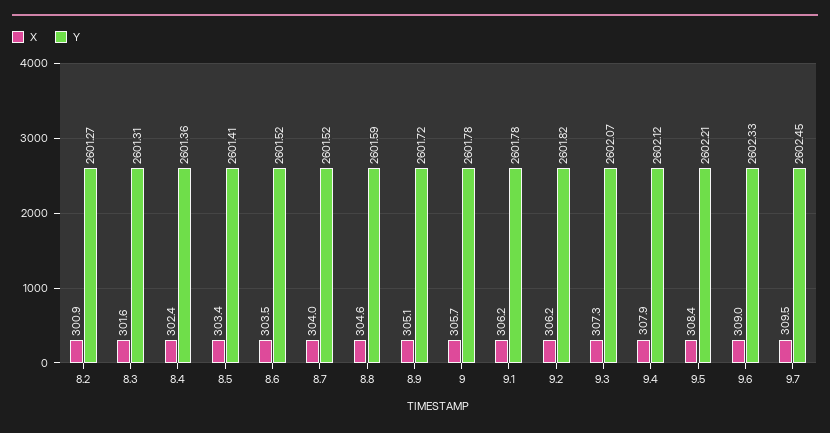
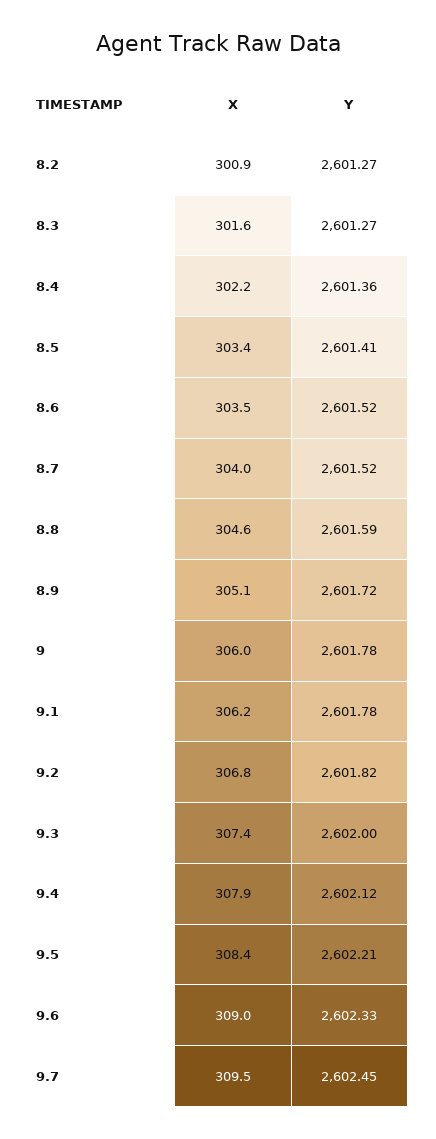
  {
    "X": {
      "8.2": 300.9,
      "8.3": 301.6,
-     "8.4": 302.4,
+     "8.4": 302.2,
      "8.5": 303.4,
      "8.6": 303.5,
      "8.7": 304,
      "8.8": 304.6,
      "8.9": 305.1,
-     "9": 305.7,
+     "9": 306,
      "9.1": 306.2,
-     "9.2": 306.2,
+     "9.2": 306.8,
-     "9.3": 307.3,
+     "9.3": 307.4,
      "9.4": 307.9,
      "9.5": 308.4,
      "9.6": 309,
      "9.7": 309.5
    },
    "Y": {
      "8.2": 2601.27,
-     "8.3": 2601.31,
+     "8.3": 2601.27,
      "8.4": 2601.36,
      "8.5": 2601.41,
      "8.6": 2601.52,
      "8.7": 2601.52,
      "8.8": 2601.59,
      "8.9": 2601.72,
      "9": 2601.78,
      "9.1": 2601.78,
      "9.2": 2601.82,
-     "9.3": 2602.07,
+     "9.3": 2602,
      "9.4": 2602.12,
      "9.5": 2602.21,
      "9.6": 2602.33,
      "9.7": 2602.45
    }
  }

